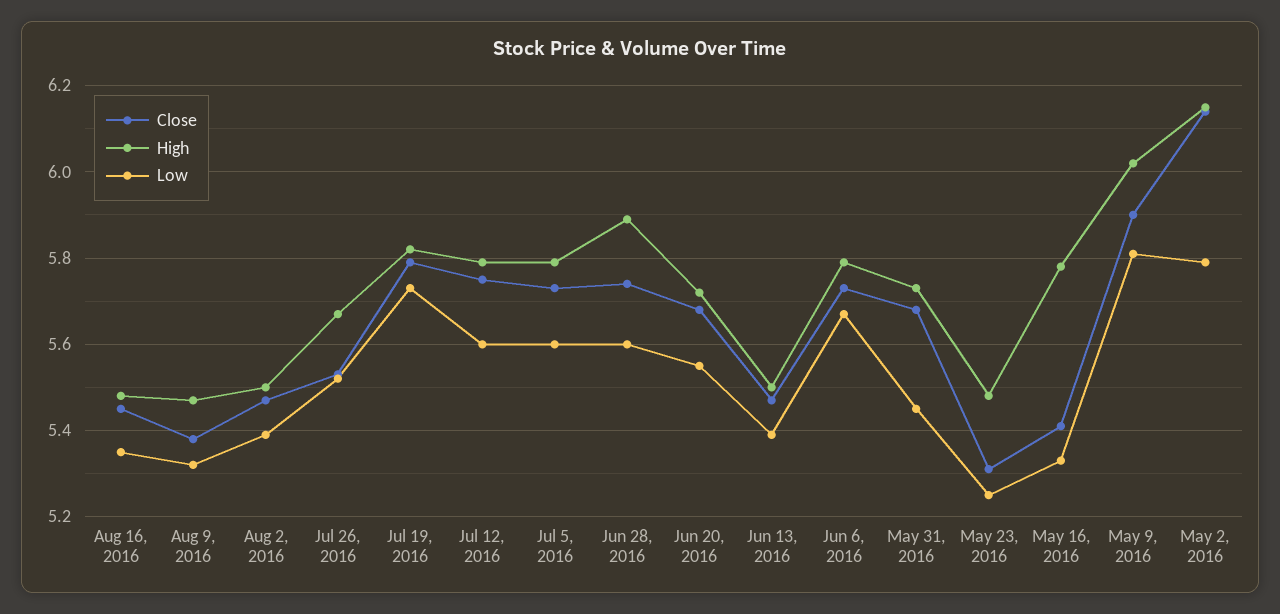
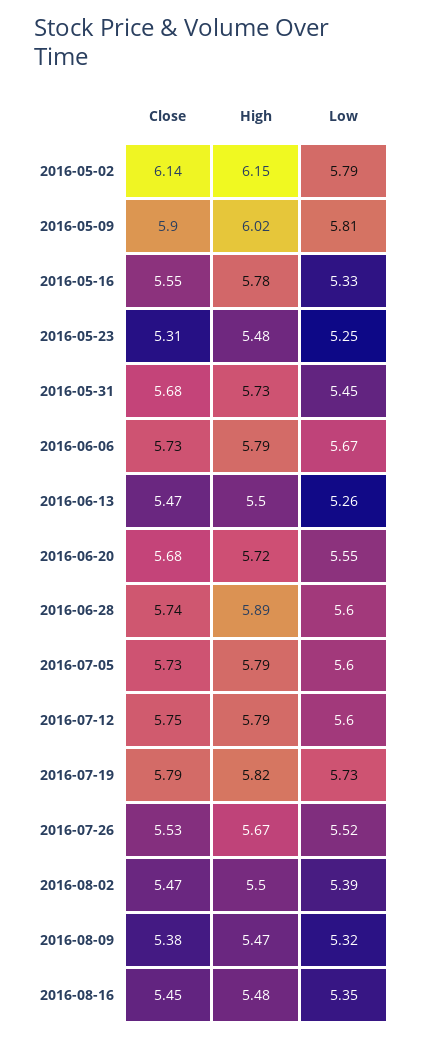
  {
    "Close": {
      "Aug 16, 2016": 5.45,
      "Aug 9, 2016": 5.38,
      "Aug 2, 2016": 5.47,
      "Jul 26, 2016": 5.53,
      "Jul 19, 2016": 5.79,
      "Jul 12, 2016": 5.75,
      "Jul 5, 2016": 5.73,
      "Jun 28, 2016": 5.74,
      "Jun 20, 2016": 5.68,
      "Jun 13, 2016": 5.47,
      "Jun 6, 2016": 5.73,
      "May 31, 2016": 5.68,
      "May 23, 2016": 5.31,
-     "May 16, 2016": 5.4,
+     "May 16, 2016": 5.55,
      "May 9, 2016": 5.9,
      "May 2, 2016": 6.14
    },
    "High": {
      "Aug 16, 2016": 5.48,
      "Aug 9, 2016": 5.47,
      "Aug 2, 2016": 5.5,
      "Jul 26, 2016": 5.67,
      "Jul 19, 2016": 5.82,
      "Jul 12, 2016": 5.79,
      "Jul 5, 2016": 5.79,
      "Jun 28, 2016": 5.89,
      "Jun 20, 2016": 5.72,
      "Jun 13, 2016": 5.5,
      "Jun 6, 2016": 5.79,
      "May 31, 2016": 5.73,
      "May 23, 2016": 5.48,
      "May 16, 2016": 5.78,
      "May 9, 2016": 6.02,
      "May 2, 2016": 6.15
    },
    "Low": {
      "Aug 16, 2016": 5.35,
      "Aug 9, 2016": 5.32,
      "Aug 2, 2016": 5.39,
      "Jul 26, 2016": 5.52,
      "Jul 19, 2016": 5.73,
      "Jul 12, 2016": 5.6,
      "Jul 5, 2016": 5.6,
      "Jun 28, 2016": 5.6,
      "Jun 20, 2016": 5.55,
-     "Jun 13, 2016": 5.4,
+     "Jun 13, 2016": 5.26,
      "Jun 6, 2016": 5.67,
      "May 31, 2016": 5.45,
      "May 23, 2016": 5.25,
      "May 16, 2016": 5.33,
      "May 9, 2016": 5.81,
      "May 2, 2016": 5.79
    }
  }

